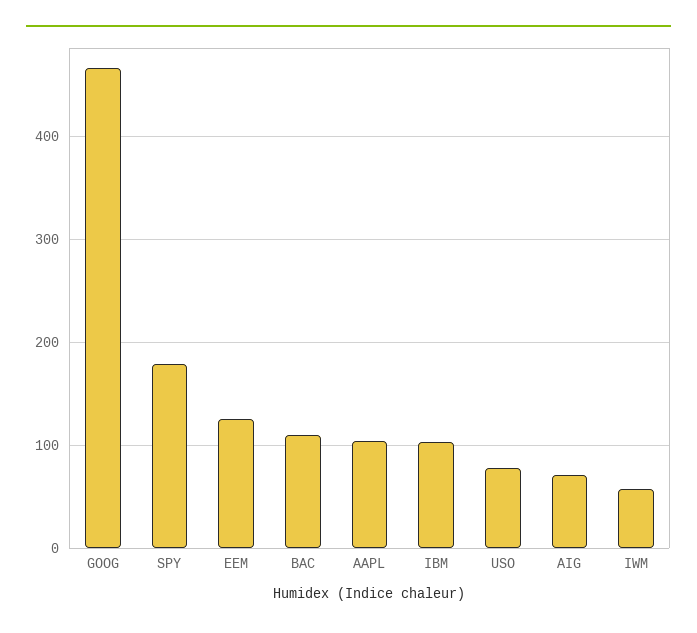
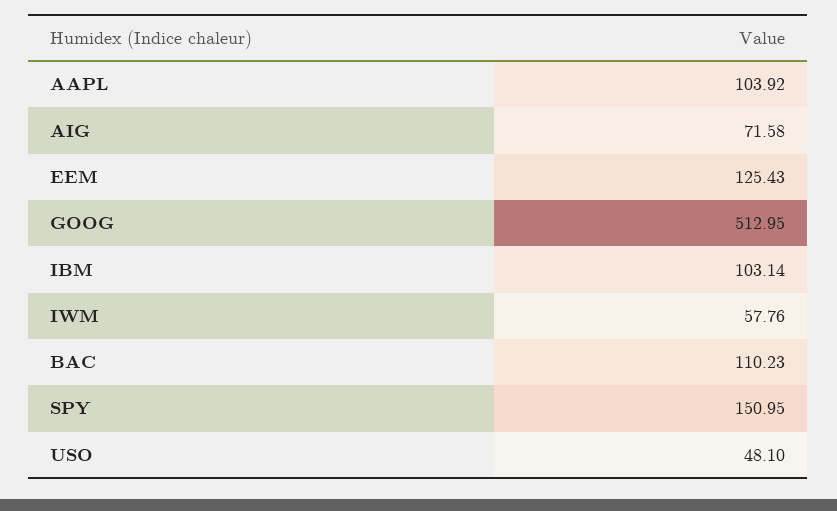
  {
-   "GOOG": 470,
+   "GOOG": 512.95,
-   "SPY": 180,
+   "SPY": 150.95,
    "EEM": 125.43,
    "BAC": 110.23,
    "AAPL": 103.92,
    "IBM": 103.14,
-   "USO": 80,
+   "USO": 48.1,
    "AIG": 71.58,
    "IWM": 57.76
  }

